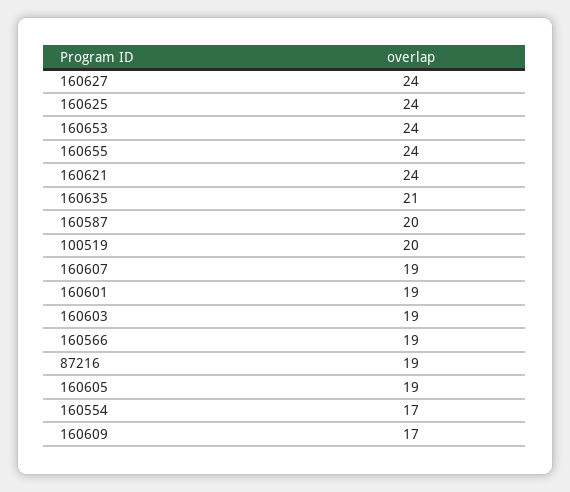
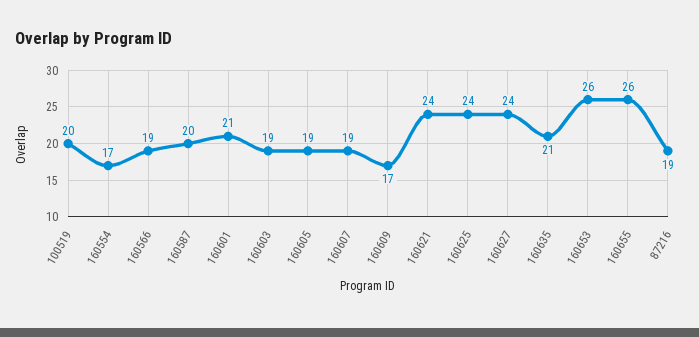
  {
    "160627": 24,
    "160625": 24,
-   "160653": 24,
+   "160653": 26,
-   "160655": 24,
+   "160655": 26,
    "160621": 24,
    "160635": 21,
    "160587": 20,
    "100519": 20,
    "160607": 19,
-   "160601": 19,
+   "160601": 21,
    "160603": 19,
    "160566": 19,
    "87216": 19,
    "160605": 19,
    "160554": 17,
    "160609": 17
  }

